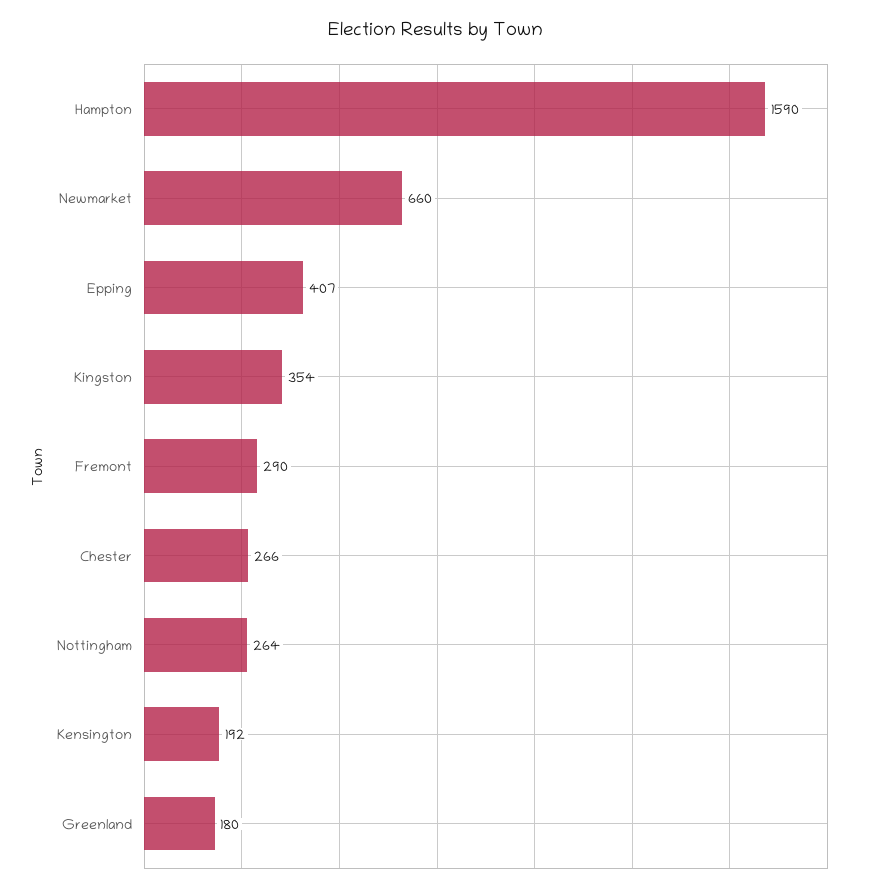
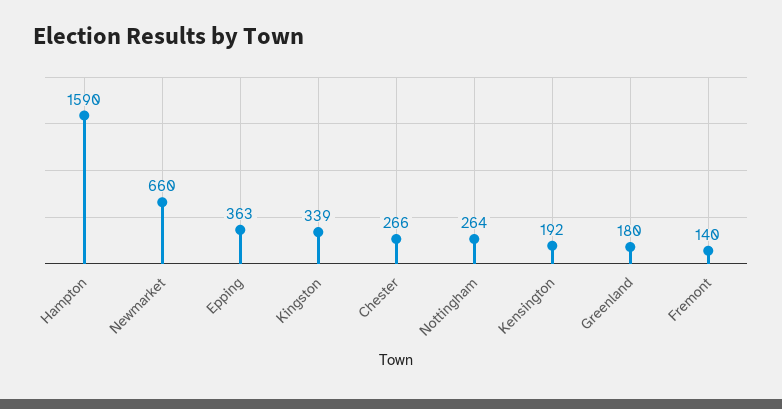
  {
    "Hampton": 1590,
    "Newmarket": 660,
-   "Epping": 407,
+   "Epping": 363,
-   "Kingston": 354,
+   "Kingston": 339,
-   "Fremont": 290,
+   "Fremont": 140,
    "Chester": 266,
    "Nottingham": 264,
    "Kensington": 192,
    "Greenland": 180
  }

